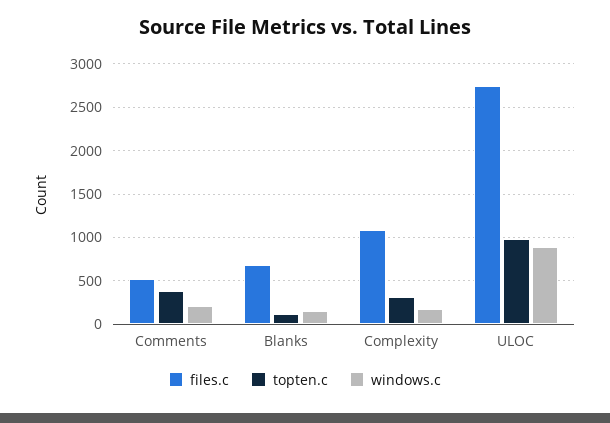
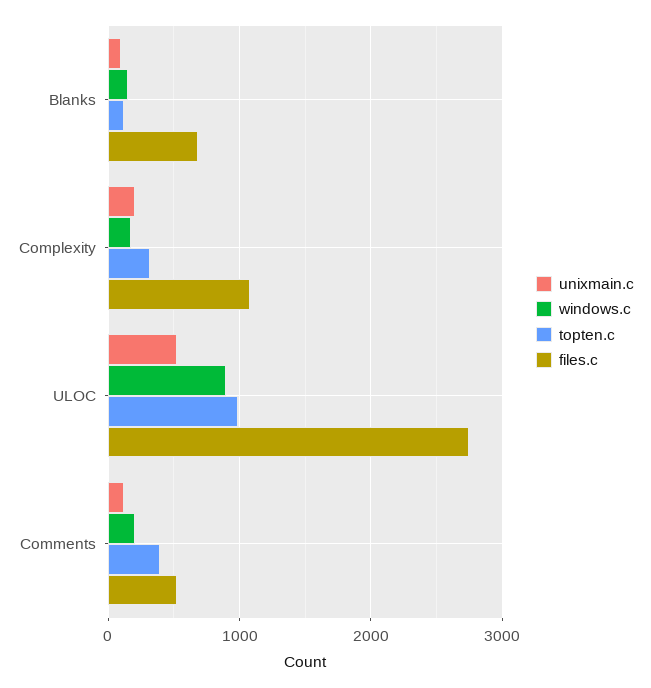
  {
    "files.c": {
      "Comments": 500,
      "Blanks": 700,
      "Complexity": 1100,
      "ULOC": 2700
    },
    "topten.c": {
      "Comments": 400,
      "Blanks": 100,
      "Complexity": 300,
      "ULOC": 1000
    },
    "windows.c": {
      "Comments": 200,
      "Blanks": 200,
      "Complexity": 200,
      "ULOC": 900
-   }
+   },
+   "unixmain.c": {
+     "Blanks": 100,
+     "Complexity": 200,
+     "ULOC": 500,
+     "Comments": 100
+   }
  }

